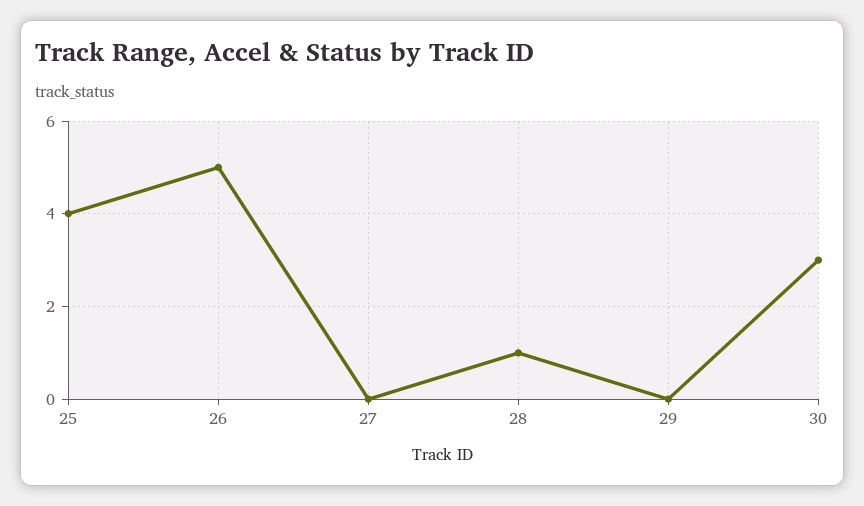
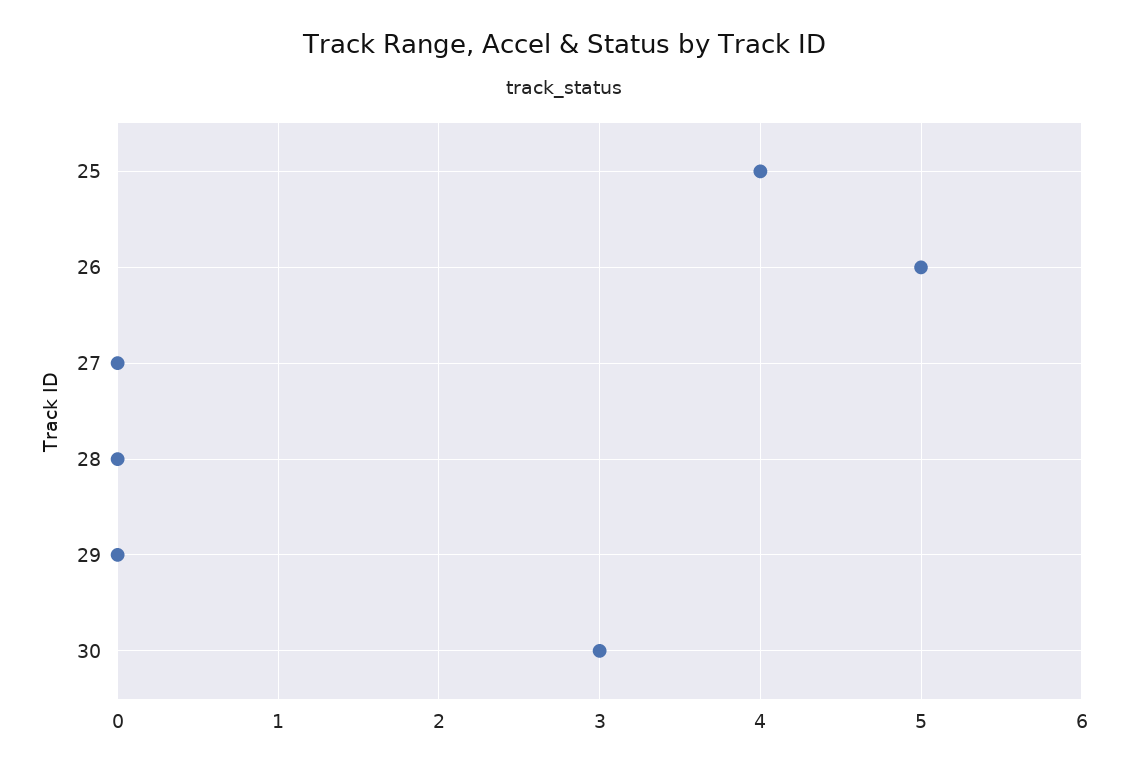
  {
    "25": 4,
    "26": 5,
    "27": 0,
-   "28": 1,
+   "28": 0,
    "29": 0,
    "30": 3
  }

